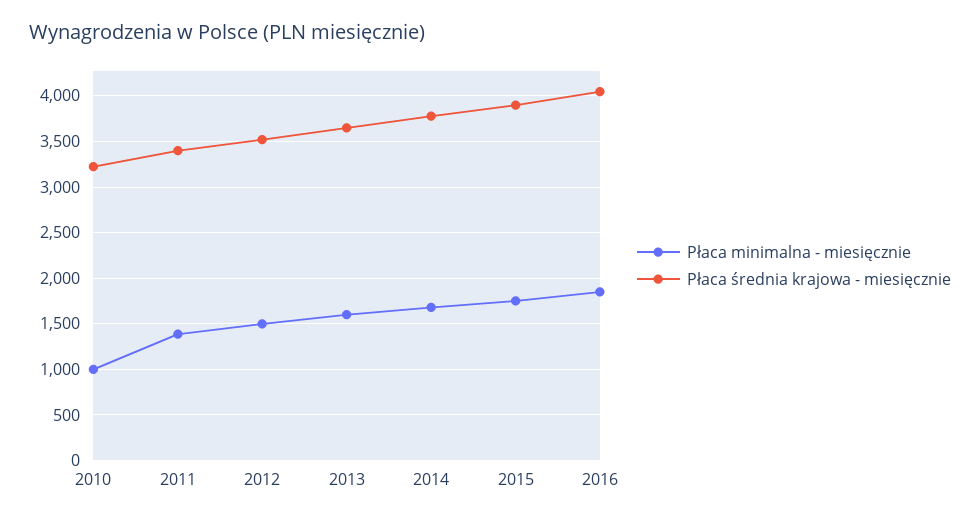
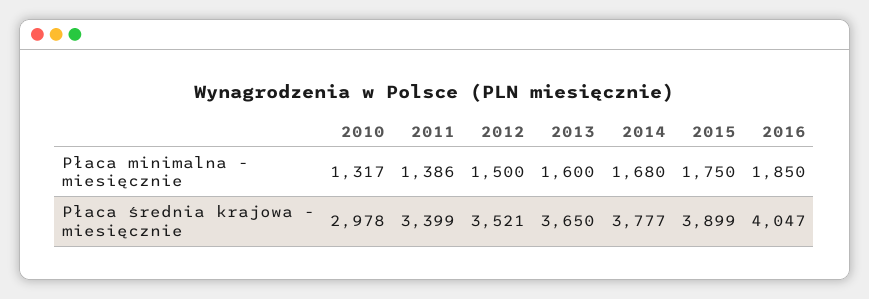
  {
    "Płaca minimalna - miesięcznie": {
-     "2010": 1000,
+     "2010": 1317,
      "2011": 1386,
      "2012": 1500,
      "2013": 1600,
      "2014": 1680,
      "2015": 1750,
      "2016": 1850
    },
    "Płaca średnia krajowa - miesięcznie": {
-     "2010": 3200,
+     "2010": 2978,
      "2011": 3399,
      "2012": 3521,
      "2013": 3650,
      "2014": 3777,
      "2015": 3899,
      "2016": 4047
    }
  }

